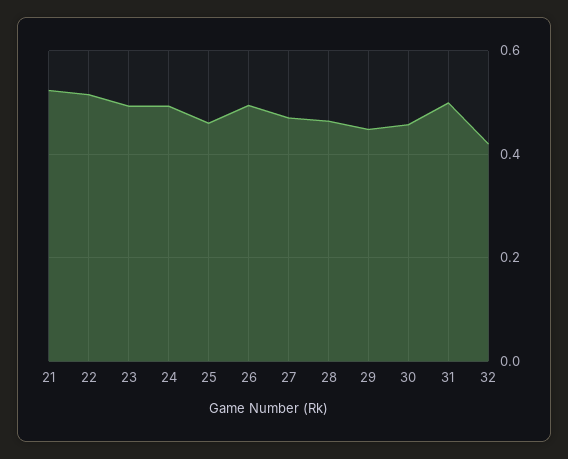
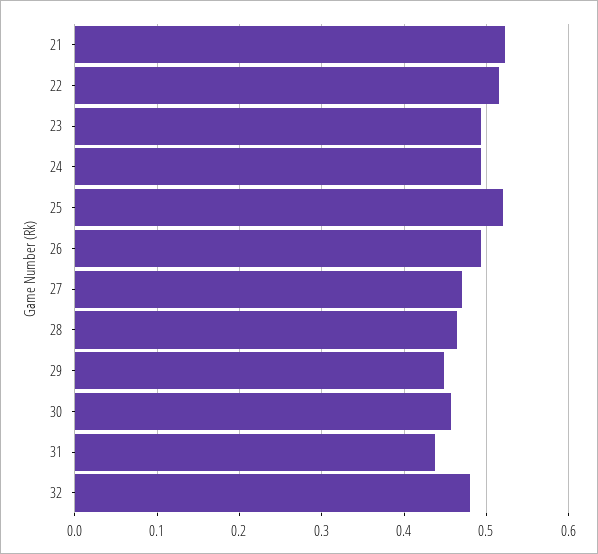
  {
    "21": 0.52,
    "22": 0.52,
    "23": 0.49,
    "24": 0.49,
-   "25": 0.46,
+   "25": 0.52,
    "26": 0.49,
    "27": 0.47,
    "28": 0.46,
    "29": 0.45,
    "30": 0.46,
-   "31": 0.5,
+   "31": 0.44,
-   "32": 0.42
+   "32": 0.48
  }

